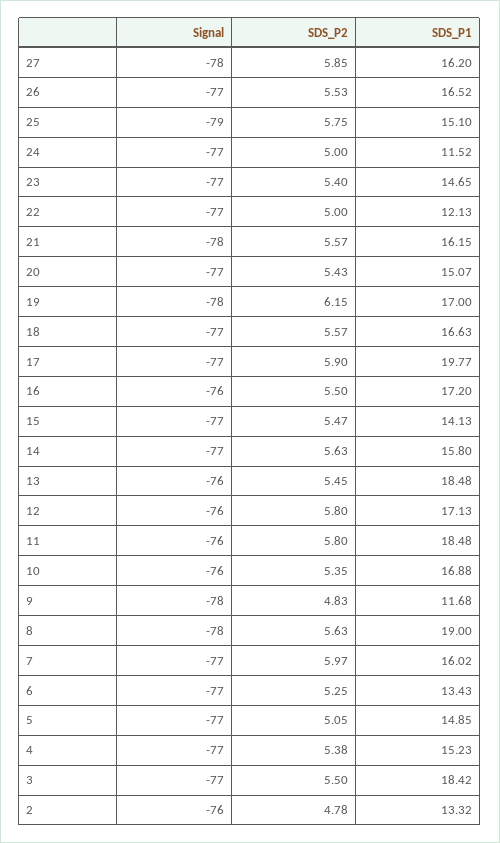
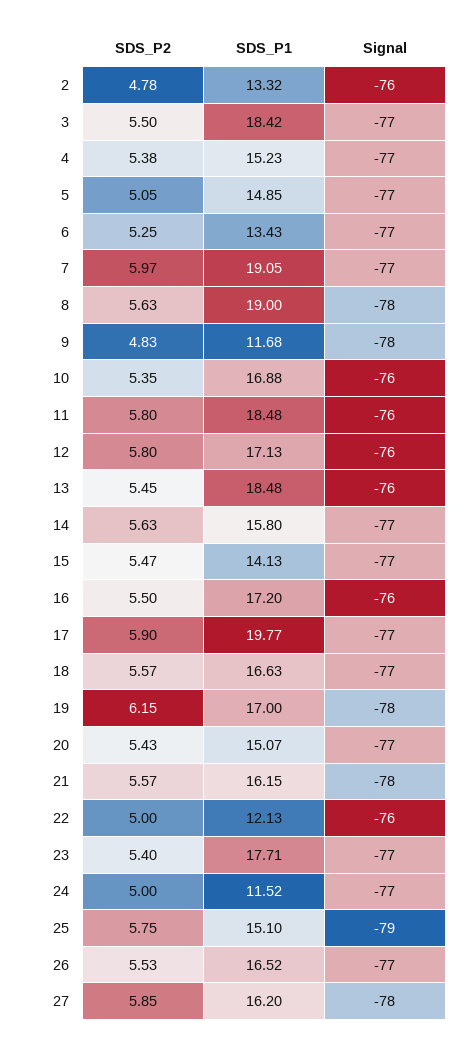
  {
    "Signal": {
      "27": -78,
      "26": -77,
      "25": -79,
      "24": -77,
      "23": -77,
-     "22": -77,
+     "22": -76,
      "21": -78,
      "20": -77,
      "19": -78,
      "18": -77,
      "17": -77,
      "16": -76,
      "15": -77,
      "14": -77,
      "13": -76,
      "12": -76,
      "11": -76,
      "10": -76,
      "9": -78,
      "8": -78,
      "7": -77,
      "6": -77,
      "5": -77,
      "4": -77,
      "3": -77,
      "2": -76
    },
    "SDS_P2": {
      "27": 5.85,
      "26": 5.53,
      "25": 5.75,
      "24": 5,
      "23": 5.4,
      "22": 5,
      "21": 5.57,
      "20": 5.43,
      "19": 6.15,
      "18": 5.57,
      "17": 5.9,
      "16": 5.5,
      "15": 5.47,
      "14": 5.63,
      "13": 5.45,
      "12": 5.8,
      "11": 5.8,
      "10": 5.35,
      "9": 4.83,
      "8": 5.63,
      "7": 5.97,
      "6": 5.25,
      "5": 5.05,
      "4": 5.38,
      "3": 5.5,
      "2": 4.78
    },
    "SDS_P1": {
      "27": 16.2,
      "26": 16.52,
      "25": 15.1,
      "24": 11.52,
-     "23": 14.65,
+     "23": 17.71,
      "22": 12.13,
      "21": 16.15,
      "20": 15.07,
      "19": 17,
      "18": 16.63,
      "17": 19.77,
      "16": 17.2,
      "15": 14.13,
      "14": 15.8,
      "13": 18.48,
      "12": 17.13,
      "11": 18.48,
      "10": 16.88,
      "9": 11.68,
      "8": 19,
-     "7": 16.02,
+     "7": 19.05,
      "6": 13.43,
      "5": 14.85,
      "4": 15.23,
      "3": 18.42,
      "2": 13.32
    }
  }

